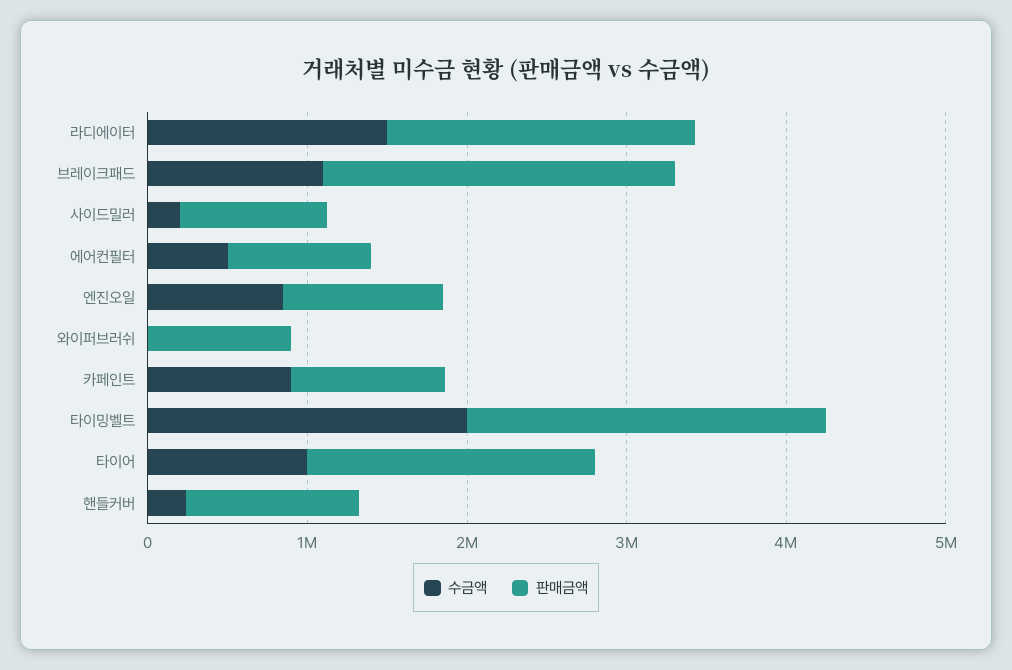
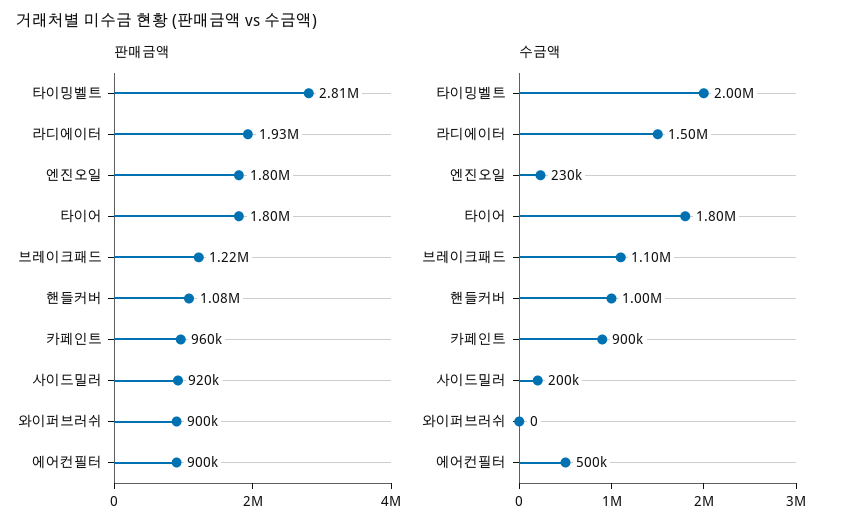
  {
    "수금액": {
      "라디에이터": 1500000,
      "브레이크패드": 1100000,
      "사이드밀러": 200000,
      "에어컨필터": 500000,
-     "엔진오일": 800000,
+     "엔진오일": 230000,
      "와이퍼브러쉬": 0,
      "카페인트": 900000,
      "타이밍벨트": 2000000,
-     "타이어": 1000000,
+     "타이어": 1800000,
-     "핸들커버": 200000
+     "핸들커버": 1000000
    },
    "판매금액": {
      "라디에이터": 1930000,
-     "브레이크패드": 2200000,
+     "브레이크패드": 1220000,
      "사이드밀러": 920000,
      "에어컨필터": 900000,
-     "엔진오일": 1000000,
+     "엔진오일": 1800000,
      "와이퍼브러쉬": 900000,
      "카페인트": 960000,
-     "타이밍벨트": 2200000,
+     "타이밍벨트": 2810000,
      "타이어": 1800000,
      "핸들커버": 1080000
    }
  }

